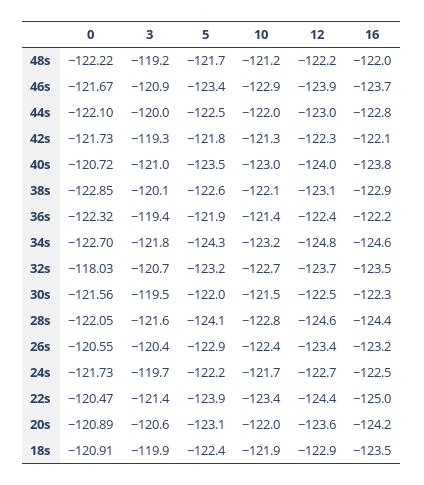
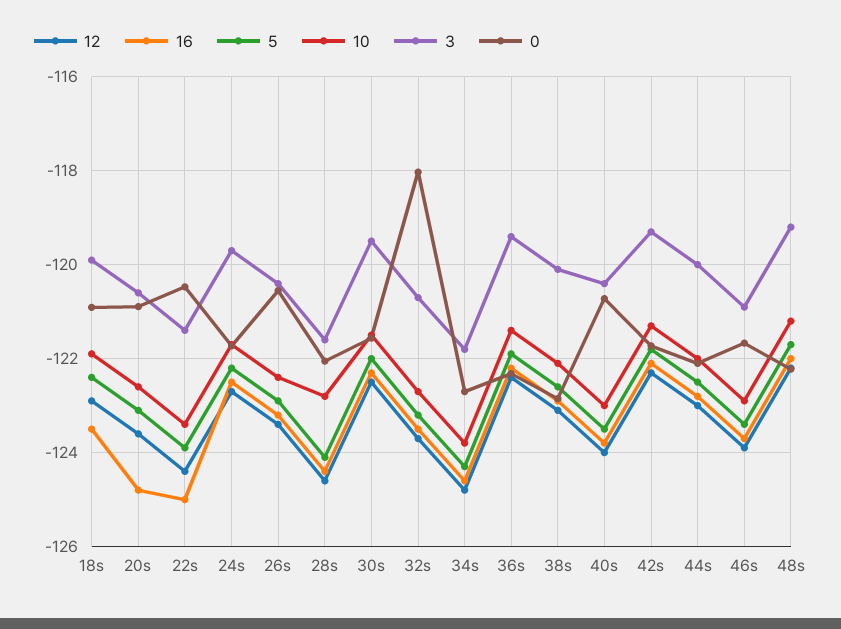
  {
    "0": {
      "48s": -122.22,
      "46s": -121.67,
      "44s": -122.1,
      "42s": -121.73,
      "40s": -120.72,
      "38s": -122.85,
      "36s": -122.32,
      "34s": -122.7,
      "32s": -118.03,
      "30s": -121.56,
      "28s": -122.05,
      "26s": -120.55,
      "24s": -121.73,
      "22s": -120.47,
      "20s": -120.89,
      "18s": -120.91
    },
    "3": {
      "48s": -119.2,
      "46s": -120.9,
      "44s": -120,
      "42s": -119.3,
-     "40s": -121,
+     "40s": -120.4,
      "38s": -120.1,
      "36s": -119.4,
      "34s": -121.8,
      "32s": -120.7,
      "30s": -119.5,
      "28s": -121.6,
      "26s": -120.4,
      "24s": -119.7,
      "22s": -121.4,
      "20s": -120.6,
      "18s": -119.9
    },
    "5": {
      "48s": -121.7,
      "46s": -123.4,
      "44s": -122.5,
      "42s": -121.8,
      "40s": -123.5,
      "38s": -122.6,
      "36s": -121.9,
      "34s": -124.3,
      "32s": -123.2,
      "30s": -122,
      "28s": -124.1,
      "26s": -122.9,
      "24s": -122.2,
      "22s": -123.9,
      "20s": -123.1,
      "18s": -122.4
    },
    "10": {
      "48s": -121.2,
      "46s": -122.9,
      "44s": -122,
      "42s": -121.3,
      "40s": -123,
      "38s": -122.1,
      "36s": -121.4,
-     "34s": -123.2,
+     "34s": -123.8,
      "32s": -122.7,
      "30s": -121.5,
      "28s": -122.8,
      "26s": -122.4,
      "24s": -121.7,
      "22s": -123.4,
-     "20s": -122,
+     "20s": -122.6,
      "18s": -121.9
    },
    "12": {
      "48s": -122.2,
      "46s": -123.9,
      "44s": -123,
      "42s": -122.3,
      "40s": -124,
      "38s": -123.1,
      "36s": -122.4,
      "34s": -124.8,
      "32s": -123.7,
      "30s": -122.5,
      "28s": -124.6,
      "26s": -123.4,
      "24s": -122.7,
      "22s": -124.4,
      "20s": -123.6,
      "18s": -122.9
    },
    "16": {
      "48s": -122,
      "46s": -123.7,
      "44s": -122.8,
      "42s": -122.1,
      "40s": -123.8,
      "38s": -122.9,
      "36s": -122.2,
      "34s": -124.6,
      "32s": -123.5,
      "30s": -122.3,
      "28s": -124.4,
      "26s": -123.2,
      "24s": -122.5,
      "22s": -125,
-     "20s": -124.2,
+     "20s": -124.8,
      "18s": -123.5
    }
  }

